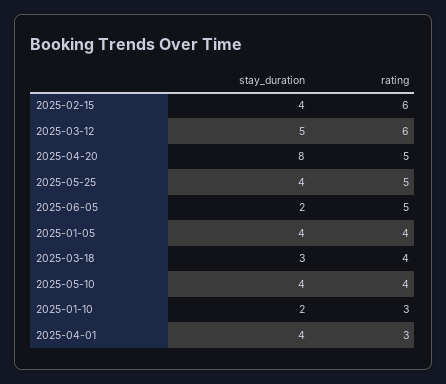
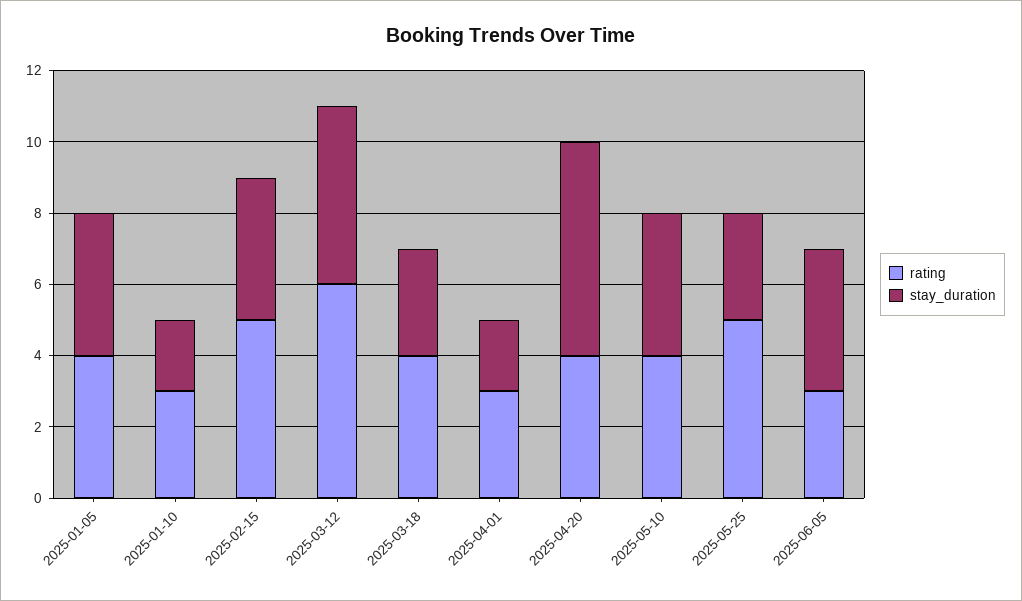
  {
    "stay_duration": {
      "2025-02-15": 4,
      "2025-03-12": 5,
-     "2025-04-20": 8,
+     "2025-04-20": 6,
-     "2025-05-25": 4,
+     "2025-05-25": 3,
-     "2025-06-05": 2,
+     "2025-06-05": 4,
      "2025-01-05": 4,
      "2025-03-18": 3,
      "2025-05-10": 4,
      "2025-01-10": 2,
-     "2025-04-01": 4
+     "2025-04-01": 2
    },
    "rating": {
-     "2025-02-15": 6,
+     "2025-02-15": 5,
      "2025-03-12": 6,
-     "2025-04-20": 5,
+     "2025-04-20": 4,
      "2025-05-25": 5,
-     "2025-06-05": 5,
+     "2025-06-05": 3,
      "2025-01-05": 4,
      "2025-03-18": 4,
      "2025-05-10": 4,
      "2025-01-10": 3,
      "2025-04-01": 3
    }
  }

